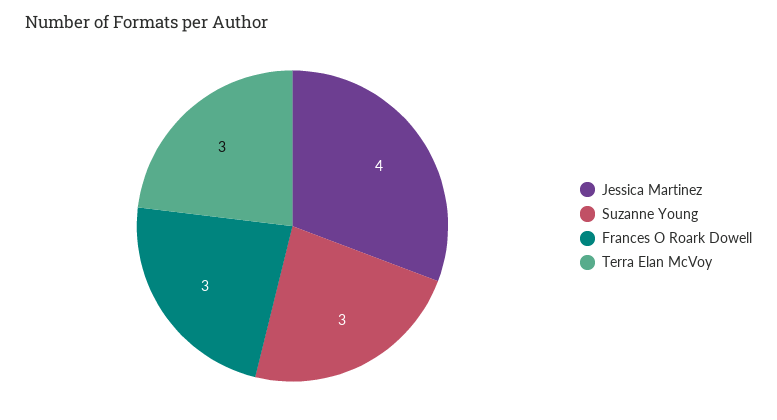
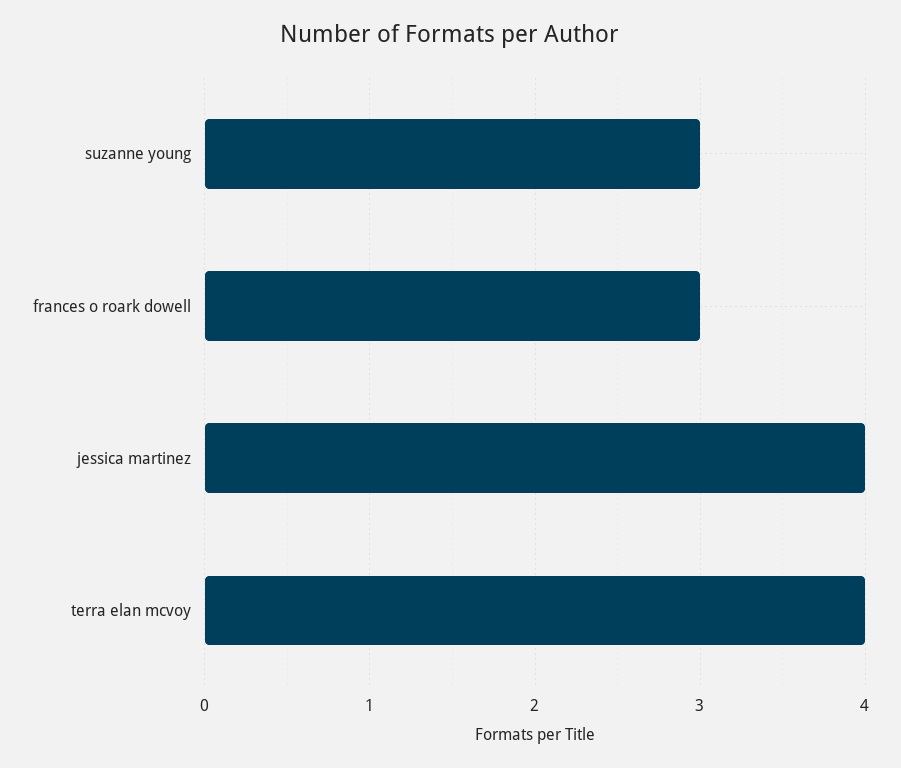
  {
    "Jessica Martinez": 4,
    "Suzanne Young": 3,
    "Frances O Roark Dowell": 3,
-   "Terra Elan McVoy": 3
+   "Terra Elan McVoy": 4
  }

